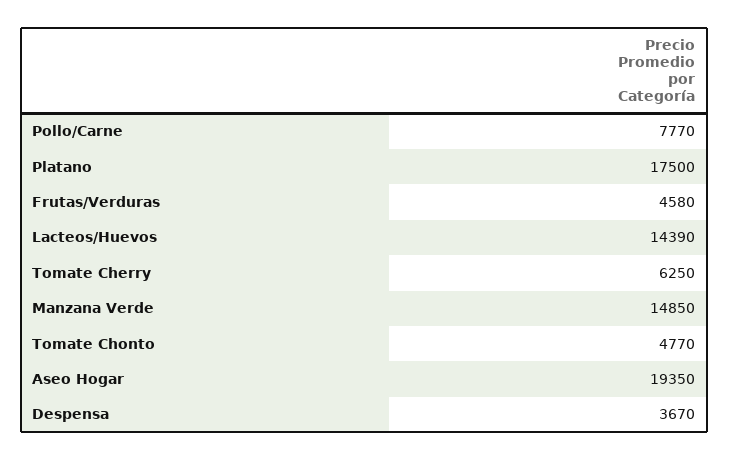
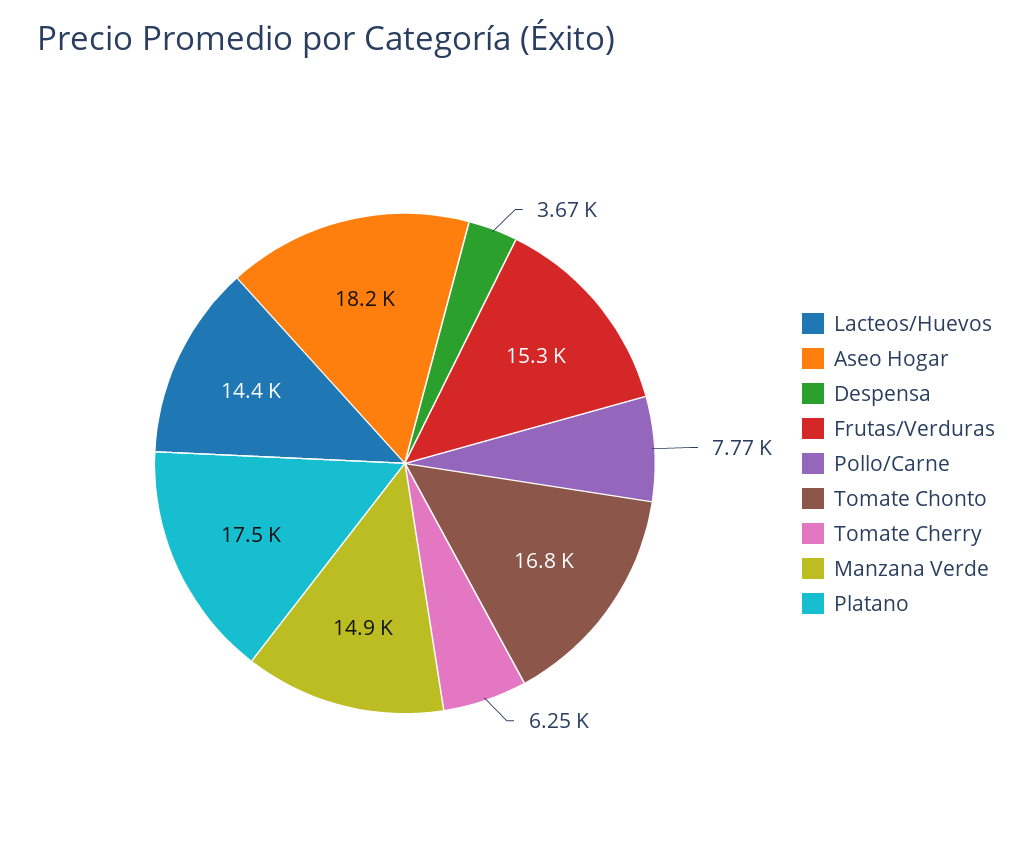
  {
    "Pollo/Carne": 7770,
    "Platano": 17500,
-   "Frutas/Verduras": 4580,
+   "Frutas/Verduras": 15300,
    "Lacteos/Huevos": 14390,
    "Tomate Cherry": 6250,
    "Manzana Verde": 14850,
-   "Tomate Chonto": 4770,
+   "Tomate Chonto": 16800,
-   "Aseo Hogar": 19350,
+   "Aseo Hogar": 18200,
    "Despensa": 3670
  }

